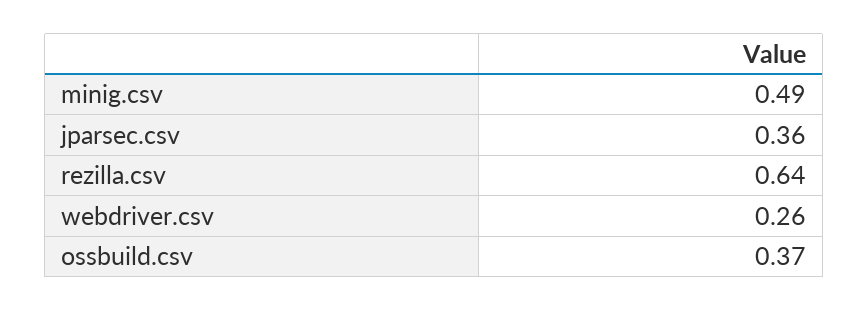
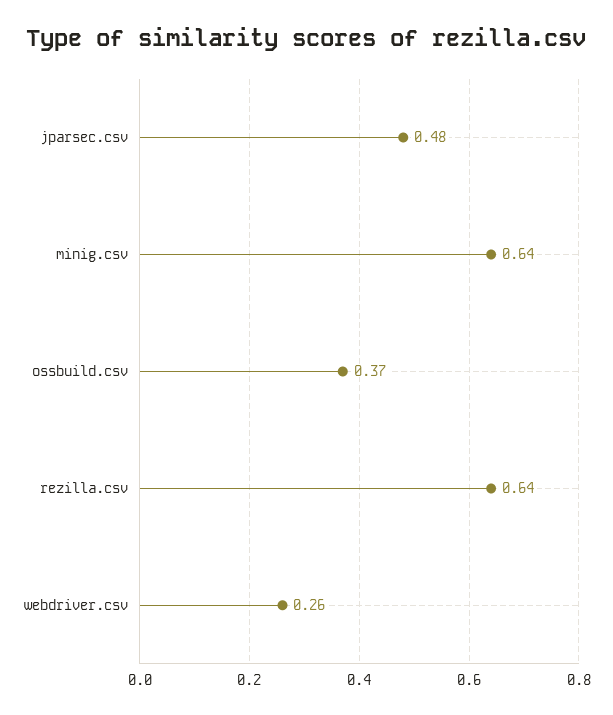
  {
-   "minig.csv": 0.49,
+   "minig.csv": 0.64,
-   "jparsec.csv": 0.36,
+   "jparsec.csv": 0.48,
    "rezilla.csv": 0.64,
    "webdriver.csv": 0.26,
    "ossbuild.csv": 0.37
  }

